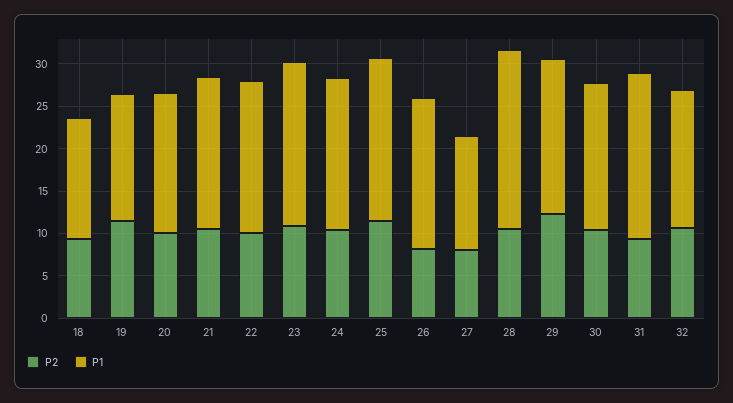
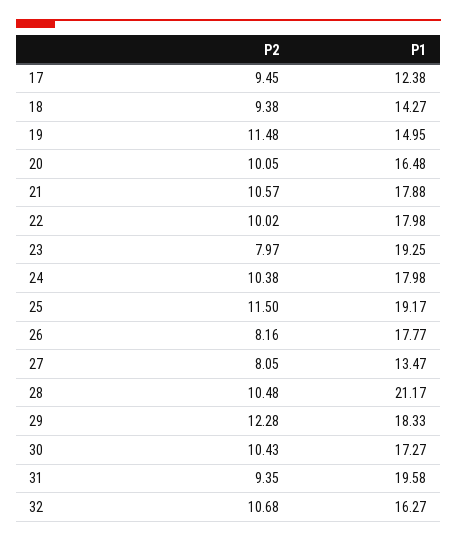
  {
    "P2": {
      "18": 9.38,
      "19": 11.48,
      "20": 10.05,
      "21": 10.57,
      "22": 10.02,
-     "23": 11,
+     "23": 7.97,
      "24": 10.38,
      "25": 11.5,
      "26": 8.16,
      "27": 8.05,
      "28": 10.48,
      "29": 12.28,
      "30": 10.43,
      "31": 9.35,
-     "32": 10.68
+     "32": 10.68,
+     "17": 9.45
    },
    "P1": {
      "18": 14.27,
      "19": 14.95,
      "20": 16.48,
      "21": 17.88,
      "22": 17.98,
      "23": 19.25,
      "24": 17.98,
      "25": 19.17,
      "26": 17.77,
      "27": 13.47,
      "28": 21.17,
      "29": 18.33,
      "30": 17.27,
      "31": 19.58,
-     "32": 16.27
+     "32": 16.27,
+     "17": 12.38
    }
  }

